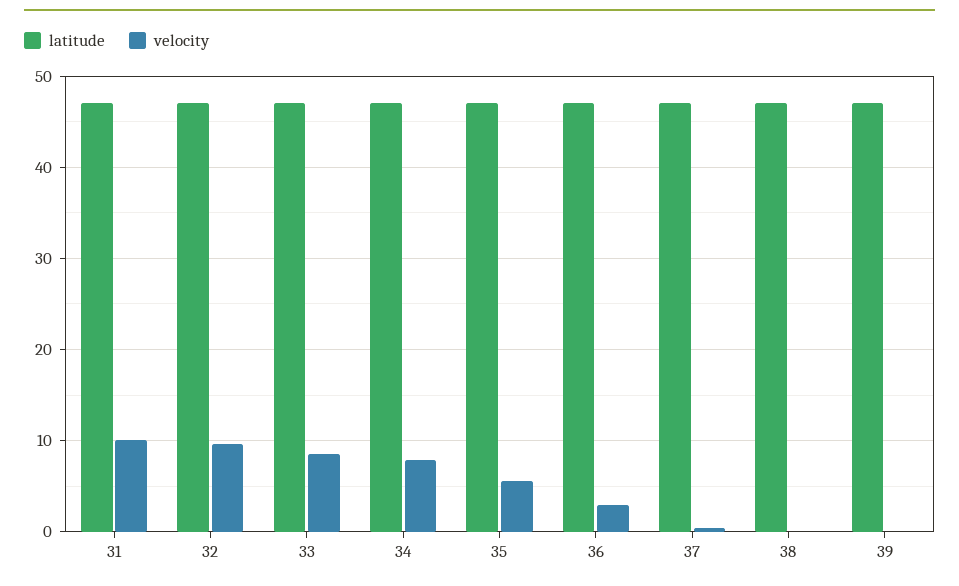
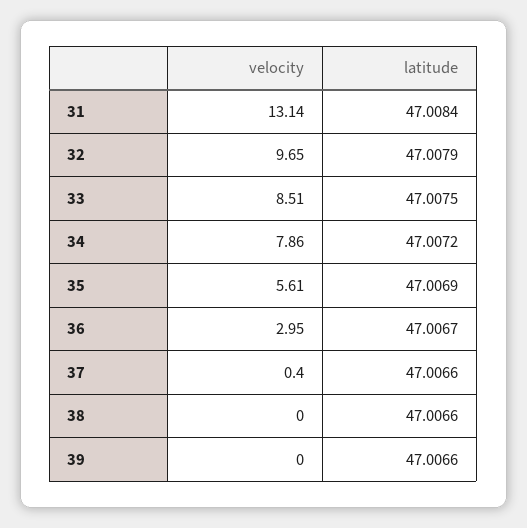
  {
    "latitude": {
      "31": 47.0084,
      "32": 47.0079,
      "33": 47.0075,
      "34": 47.0072,
      "35": 47.0069,
      "36": 47.0067,
      "37": 47.0066,
      "38": 47.0066,
      "39": 47.0066
    },
    "velocity": {
-     "31": 10,
+     "31": 13.14,
      "32": 9.65,
      "33": 8.51,
      "34": 7.86,
      "35": 5.61,
      "36": 2.95,
      "37": 0.4,
      "38": 0,
      "39": 0
    }
  }

